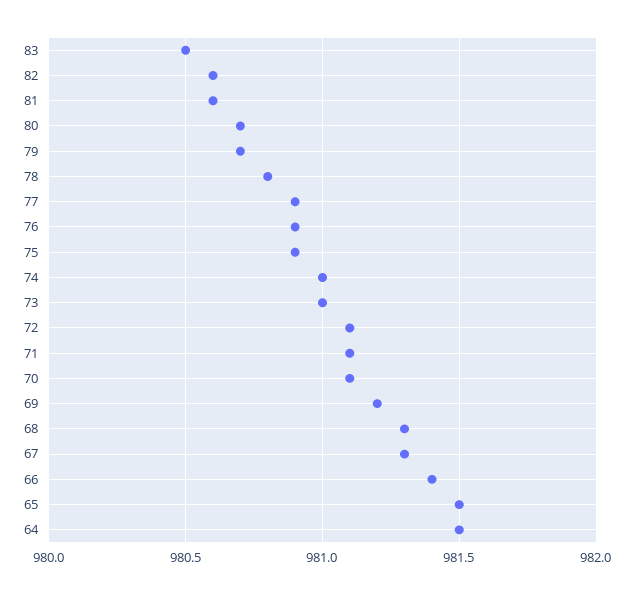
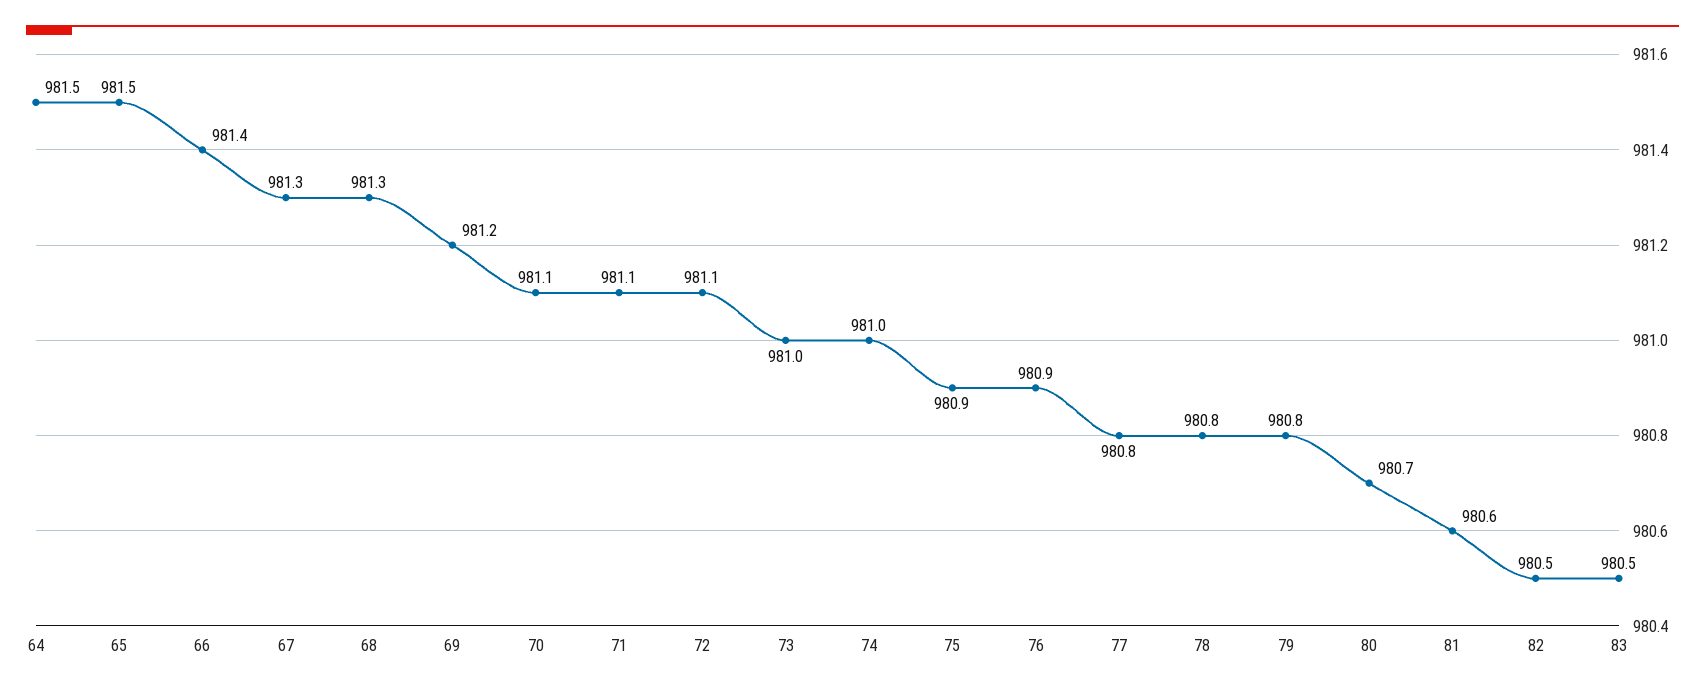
  {
    "83": 980.5,
-   "82": 980.6,
+   "82": 980.5,
    "81": 980.6,
    "80": 980.7,
-   "79": 980.7,
+   "79": 980.8,
    "78": 980.8,
-   "77": 980.9,
+   "77": 980.8,
    "76": 980.9,
    "75": 980.9,
    "74": 981,
    "73": 981,
    "72": 981.1,
    "71": 981.1,
    "70": 981.1,
    "69": 981.2,
    "68": 981.3,
    "67": 981.3,
    "66": 981.4,
    "65": 981.5,
    "64": 981.5
  }

